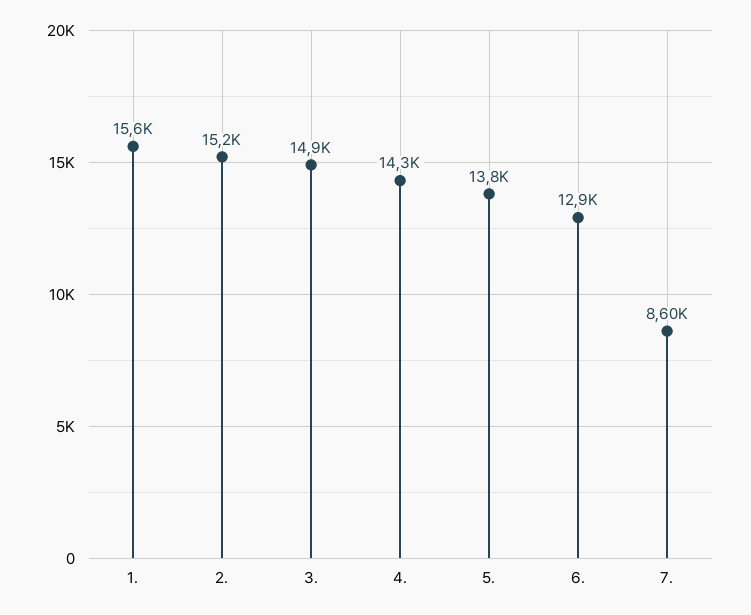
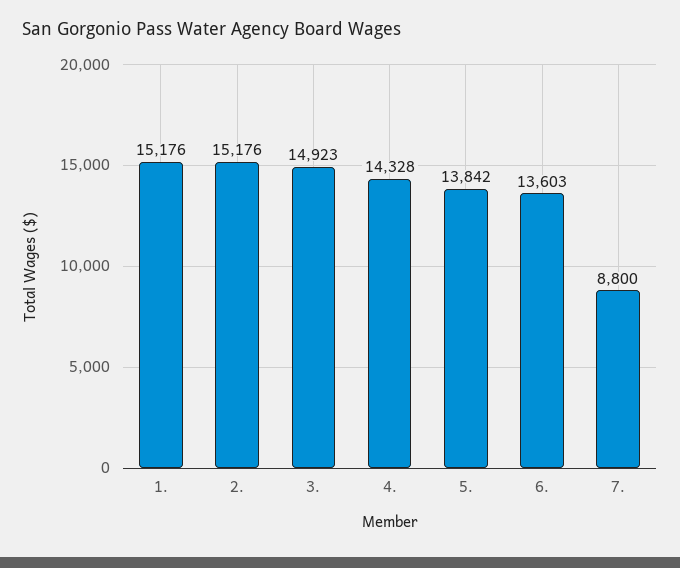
  {
-   "1.": 15600,
+   "1.": 15176,
    "2.": 15176,
    "3.": 14923,
    "4.": 14328,
    "5.": 13842,
-   "6.": 12900,
+   "6.": 13603,
-   "7.": 8600
+   "7.": 8800
  }

